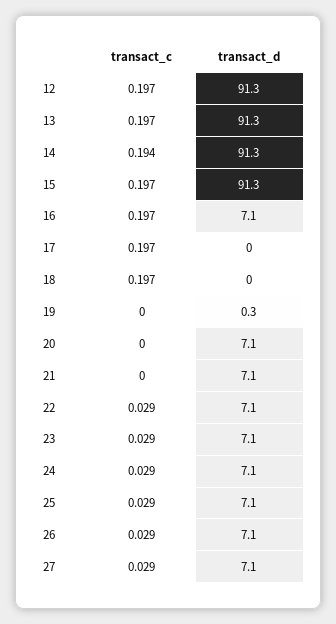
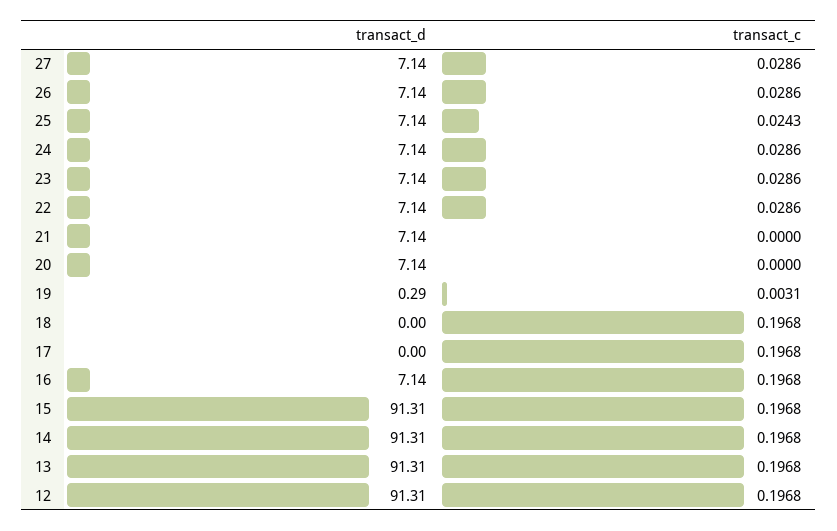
  {
    "transact_c": {
      "12": 0.1968,
      "13": 0.1968,
-     "14": 0.194,
+     "14": 0.1968,
      "15": 0.1968,
      "16": 0.1968,
      "17": 0.1968,
      "18": 0.1968,
-     "19": 0,
+     "19": 0.0031,
      "20": 0,
      "21": 0,
      "22": 0.0286,
      "23": 0.0286,
      "24": 0.0286,
-     "25": 0.029,
+     "25": 0.0243,
      "26": 0.0286,
      "27": 0.0286
    },
    "transact_d": {
      "12": 91.31,
      "13": 91.31,
      "14": 91.31,
      "15": 91.31,
      "16": 7.14,
      "17": 0,
      "18": 0,
      "19": 0.29,
      "20": 7.14,
      "21": 7.14,
      "22": 7.14,
      "23": 7.14,
      "24": 7.14,
      "25": 7.14,
      "26": 7.14,
      "27": 7.14
    }
  }

